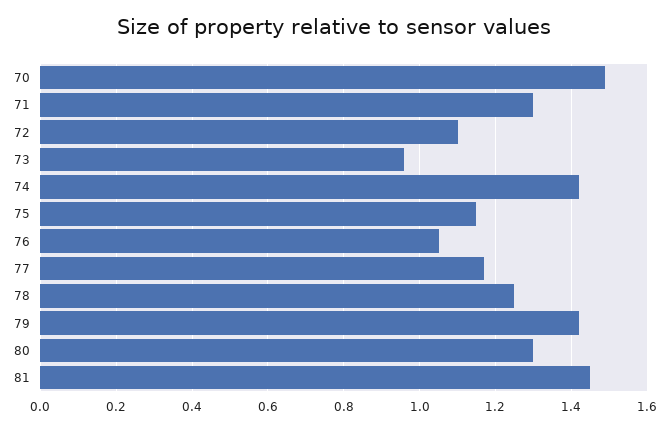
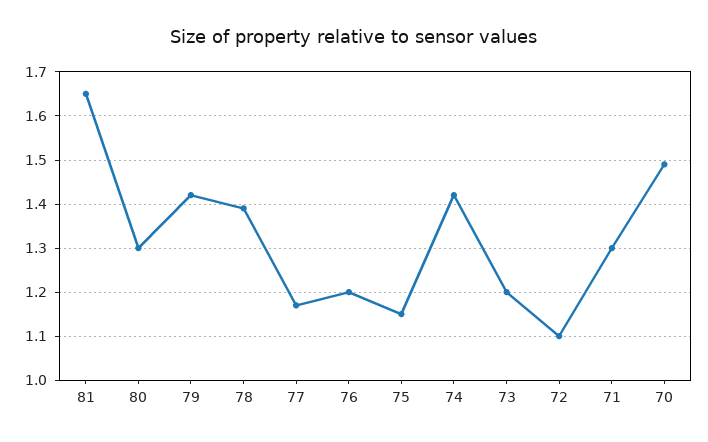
  {
    "70": 1.5,
    "71": 1.3,
    "72": 1.1,
-   "73": 0.95,
+   "73": 1.2,
    "74": 1.4,
    "75": 1.15,
-   "76": 1.05,
+   "76": 1.2,
    "77": 1.15,
-   "78": 1.25,
+   "78": 1.4,
    "79": 1.4,
    "80": 1.3,
-   "81": 1.45
+   "81": 1.65
  }

